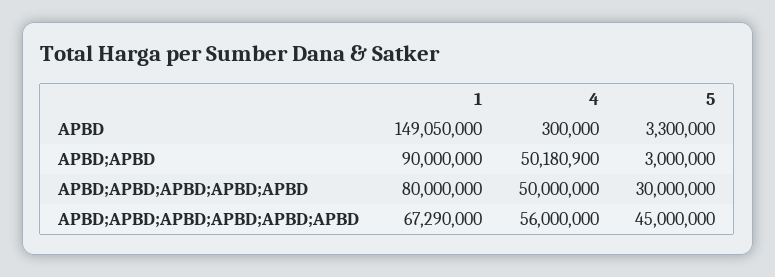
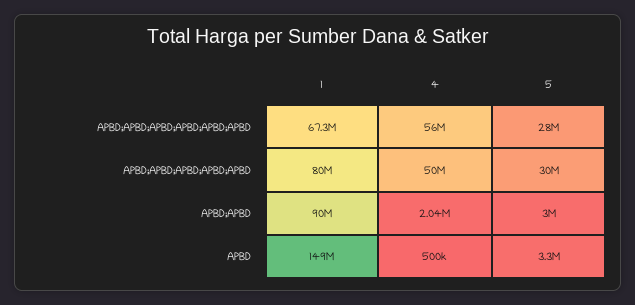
  {
    "1": {
      "APBD": 149050000,
      "APBD;APBD": 90000000,
      "APBD;APBD;APBD;APBD;APBD": 80000000,
      "APBD;APBD;APBD;APBD;APBD;APBD": 67290000
    },
    "4": {
-     "APBD": 300000,
+     "APBD": 500000,
-     "APBD;APBD": 50180900,
+     "APBD;APBD": 2040000,
      "APBD;APBD;APBD;APBD;APBD": 50000000,
      "APBD;APBD;APBD;APBD;APBD;APBD": 56000000
    },
    "5": {
      "APBD": 3300000,
      "APBD;APBD": 3000000,
      "APBD;APBD;APBD;APBD;APBD": 30000000,
-     "APBD;APBD;APBD;APBD;APBD;APBD": 45000000
+     "APBD;APBD;APBD;APBD;APBD;APBD": 28000000
    }
  }

